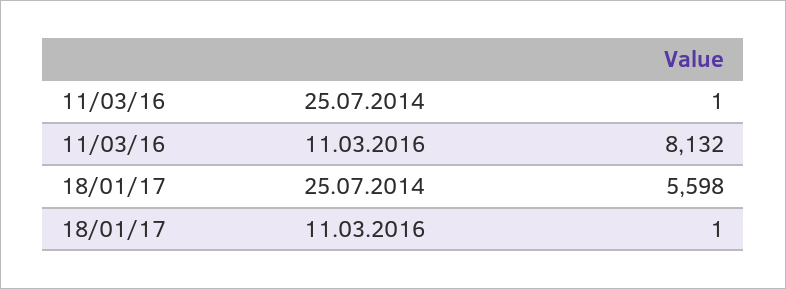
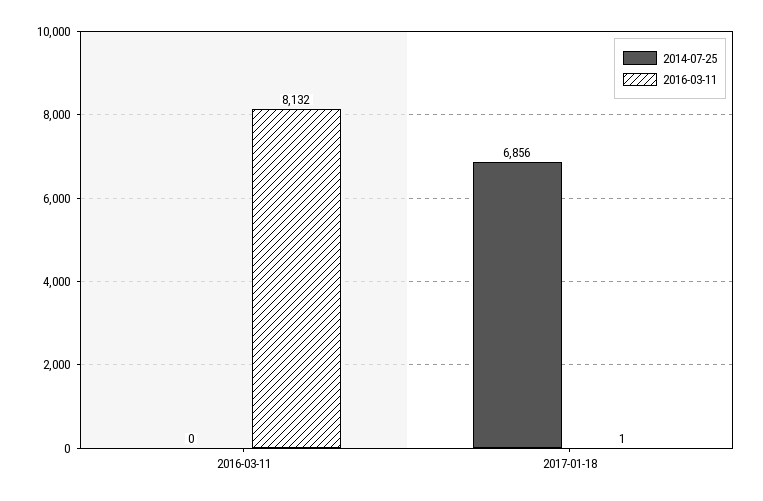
  {
    "25.07.2014": {
-     "11/03/16": 1,
+     "11/03/16": 0,
-     "18/01/17": 5598
+     "18/01/17": 6856
    },
    "11.03.2016": {
      "11/03/16": 8132,
      "18/01/17": 1
    }
  }

